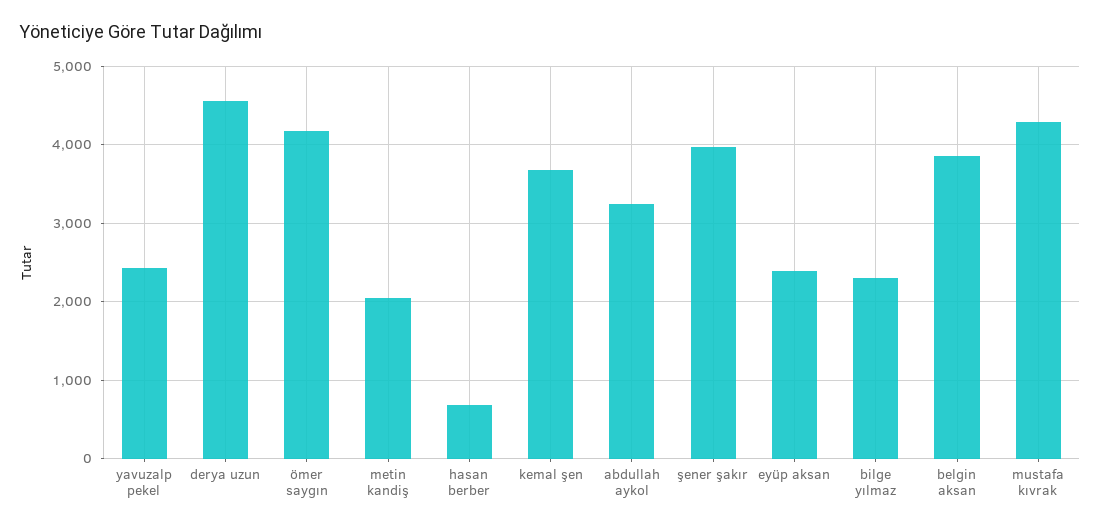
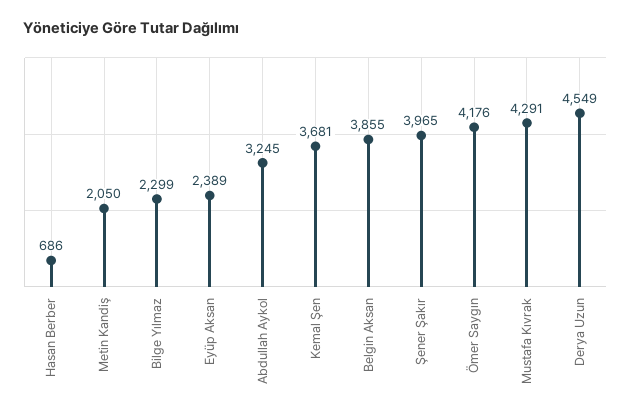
  {
-   "yavuzalp pekel": 2400,
    "derya uzun": 4549,
    "ömer saygın": 4176,
    "metin kandiş": 2050,
    "hasan berber": 686,
    "kemal şen": 3681,
    "abdullah aykol": 3245,
    "şener şakır": 3965,
    "eyüp aksan": 2389,
    "bilge yılmaz": 2299,
    "belgin aksan": 3855,
    "mustafa kıvrak": 4291
  }

